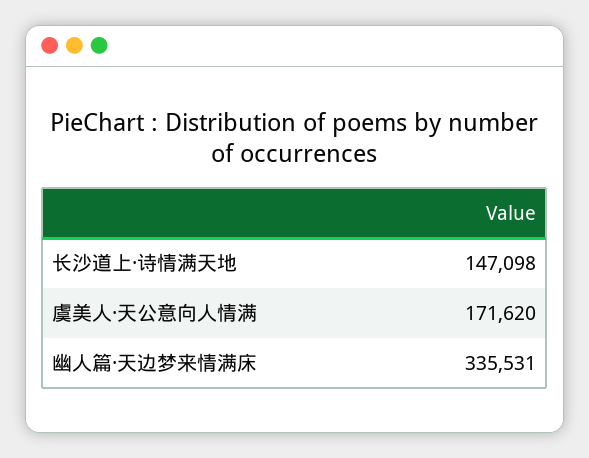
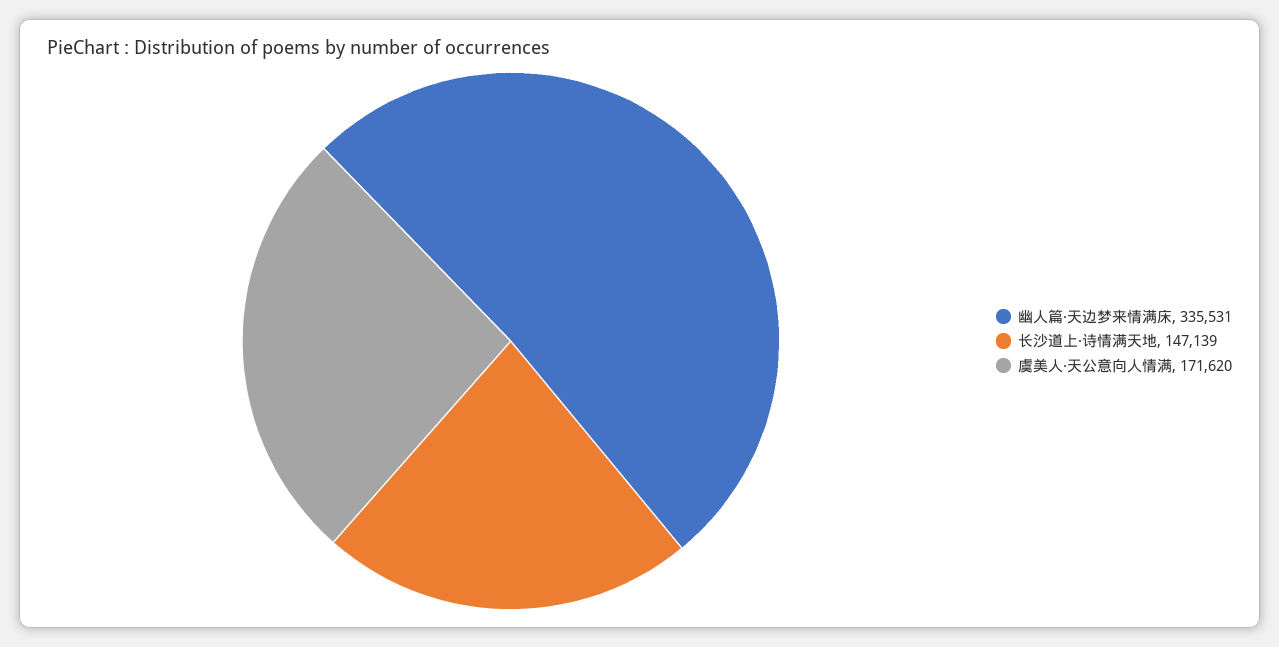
  {
-   "长沙道上·诗情满天地": 147098,
+   "长沙道上·诗情满天地": 147139,
    "虞美人·天公意向人情满": 171620,
    "幽人篇·天边梦来情满床": 335531
  }

